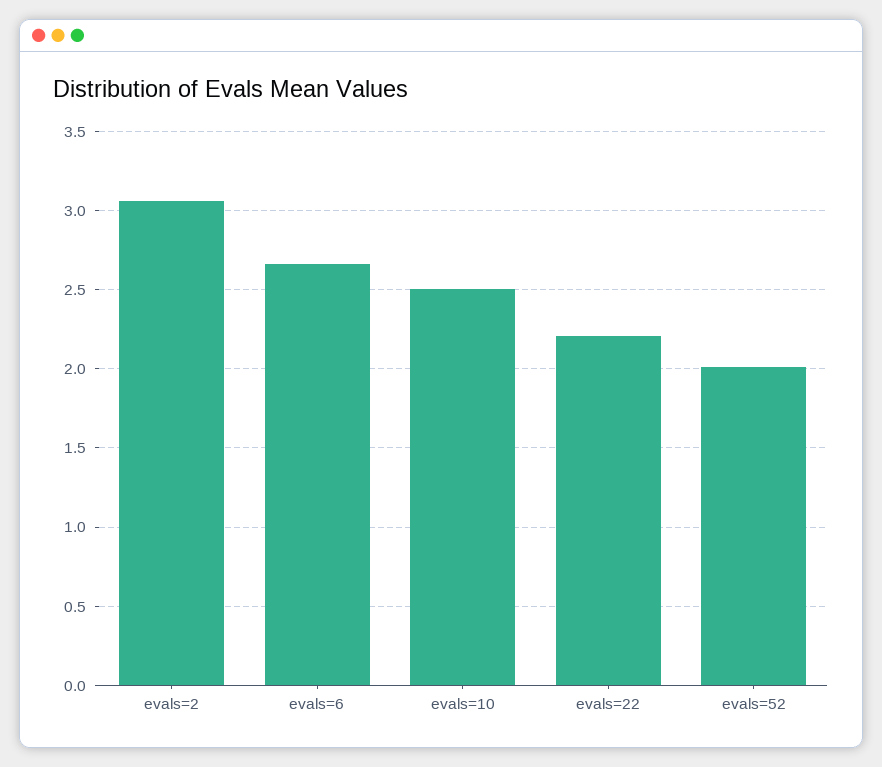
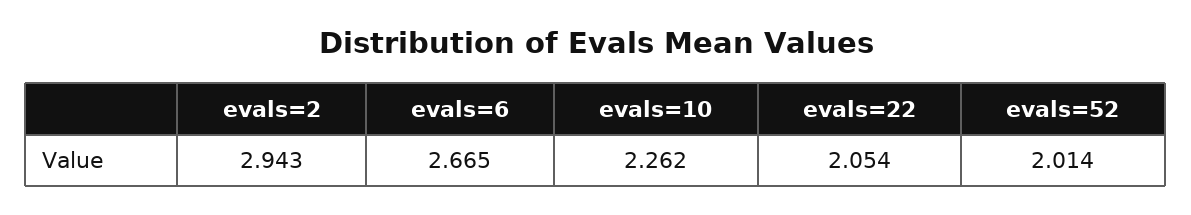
  {
-   "evals=2": 3.05,
+   "evals=2": 2.943,
    "evals=6": 2.665,
-   "evals=10": 2.5,
+   "evals=10": 2.262,
-   "evals=22": 2.2,
+   "evals=22": 2.054,
    "evals=52": 2.014
  }

